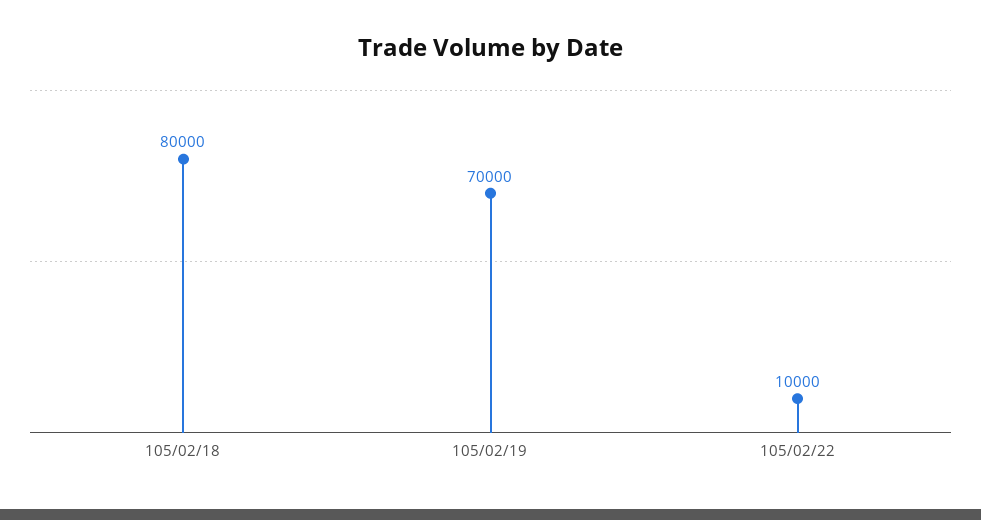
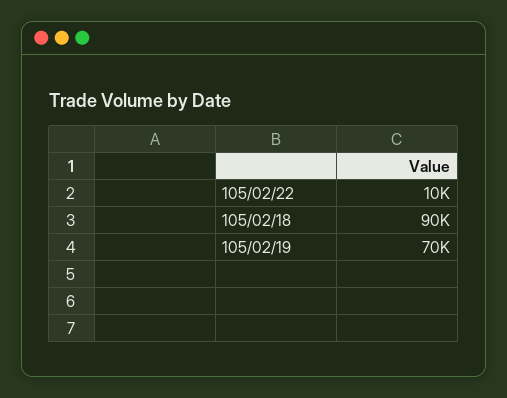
  {
-   "105/02/18": 80000,
+   "105/02/18": 90000,
    "105/02/19": 70000,
    "105/02/22": 10000
  }

